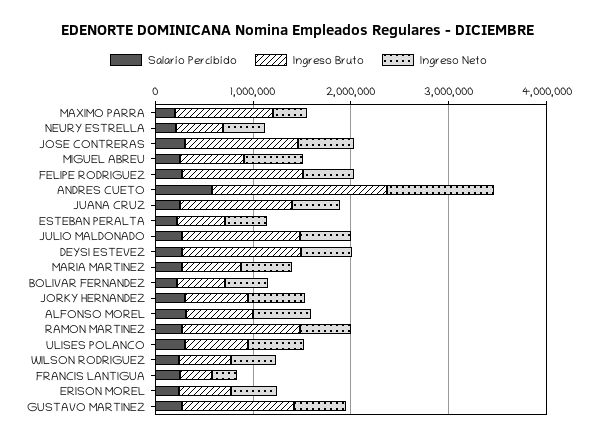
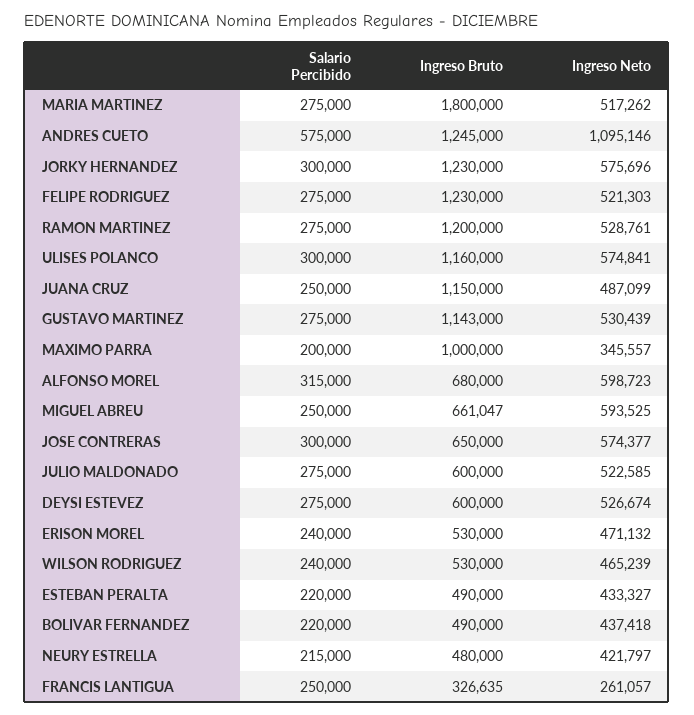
  {
    "Salario Percibido": {
      "MAXIMO PARRA": 200000,
      "NEURY ESTRELLA": 215000,
      "JOSE CONTRERAS": 300000,
      "MIGUEL ABREU": 250000,
      "FELIPE RODRIGUEZ": 275000,
      "ANDRES CUETO": 575000,
      "JUANA CRUZ": 250000,
      "ESTEBAN PERALTA": 220000,
      "JULIO MALDONADO": 275000,
      "DEYSI ESTEVEZ": 275000,
      "MARIA MARTINEZ": 275000,
      "BOLIVAR FERNANDEZ": 220000,
      "JORKY HERNANDEZ": 300000,
      "ALFONSO MOREL": 315000,
      "RAMON MARTINEZ": 275000,
      "ULISES POLANCO": 300000,
      "WILSON RODRIGUEZ": 240000,
      "FRANCIS LANTIGUA": 250000,
      "ERISON MOREL": 240000,
      "GUSTAVO MARTINEZ": 275000
    },
    "Ingreso Bruto": {
      "MAXIMO PARRA": 1000000,
      "NEURY ESTRELLA": 480000,
-     "JOSE CONTRERAS": 1200000,
+     "JOSE CONTRERAS": 650000,
      "MIGUEL ABREU": 661047,
      "FELIPE RODRIGUEZ": 1230000,
-     "ANDRES CUETO": 1800000,
+     "ANDRES CUETO": 1245000,
      "JUANA CRUZ": 1150000,
      "ESTEBAN PERALTA": 490000,
-     "JULIO MALDONADO": 1200000,
+     "JULIO MALDONADO": 600000,
-     "DEYSI ESTEVEZ": 1200000,
+     "DEYSI ESTEVEZ": 600000,
-     "MARIA MARTINEZ": 600000,
+     "MARIA MARTINEZ": 1800000,
      "BOLIVAR FERNANDEZ": 490000,
-     "JORKY HERNANDEZ": 600000,
+     "JORKY HERNANDEZ": 1230000,
      "ALFONSO MOREL": 680000,
      "RAMON MARTINEZ": 1200000,
-     "ULISES POLANCO": 600000,
+     "ULISES POLANCO": 1160000,
      "WILSON RODRIGUEZ": 530000,
      "FRANCIS LANTIGUA": 326635,
      "ERISON MOREL": 530000,
      "GUSTAVO MARTINEZ": 1143000
    },
    "Ingreso Neto": {
      "MAXIMO PARRA": 345557,
      "NEURY ESTRELLA": 421797,
      "JOSE CONTRERAS": 574377,
      "MIGUEL ABREU": 593525,
      "FELIPE RODRIGUEZ": 521303,
      "ANDRES CUETO": 1095146,
      "JUANA CRUZ": 487099,
      "ESTEBAN PERALTA": 433327,
      "JULIO MALDONADO": 522585,
      "DEYSI ESTEVEZ": 526674,
      "MARIA MARTINEZ": 517262,
      "BOLIVAR FERNANDEZ": 437418,
      "JORKY HERNANDEZ": 575696,
      "ALFONSO MOREL": 598723,
      "RAMON MARTINEZ": 528761,
      "ULISES POLANCO": 574841,
      "WILSON RODRIGUEZ": 465239,
      "FRANCIS LANTIGUA": 261057,
      "ERISON MOREL": 471132,
      "GUSTAVO MARTINEZ": 530439
    }
  }

